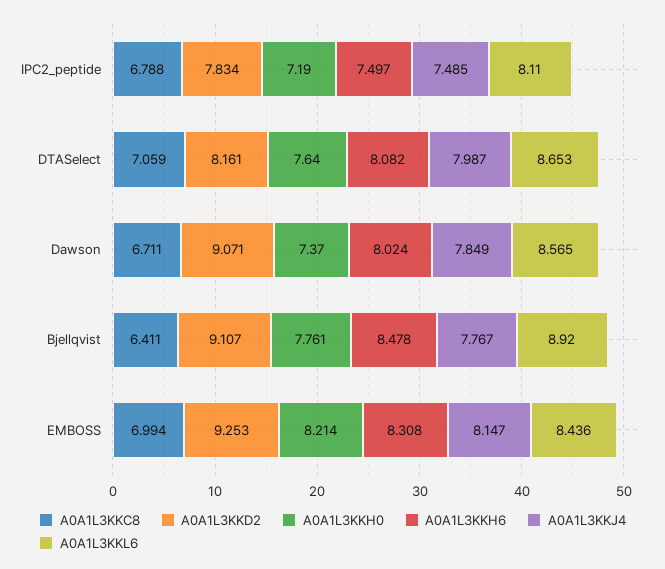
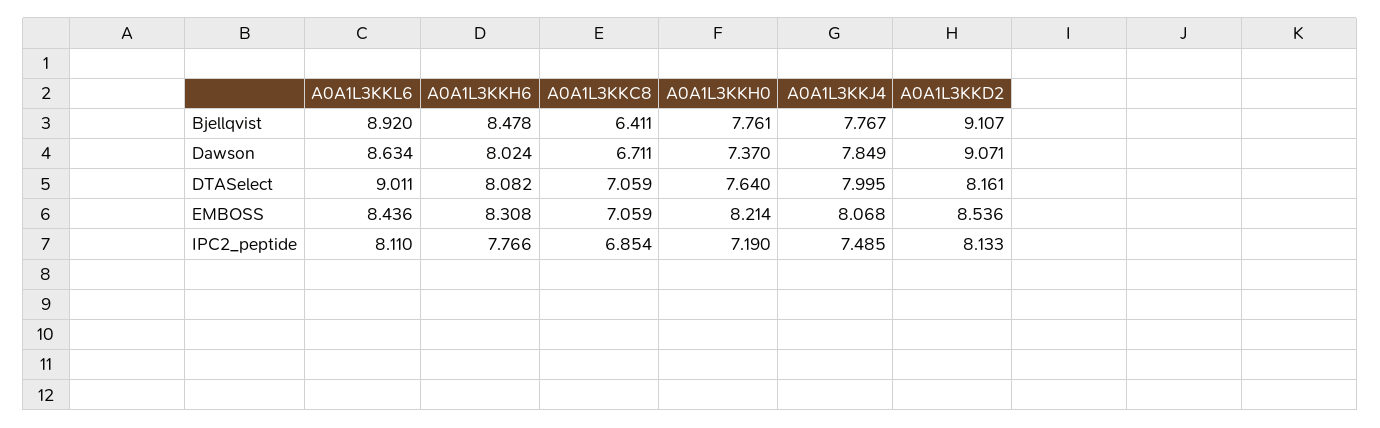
  {
    "A0A1L3KKC8": {
-     "IPC2_peptide": 6.788,
+     "IPC2_peptide": 6.854,
      "DTASelect": 7.059,
      "Dawson": 6.711,
      "Bjellqvist": 6.411,
-     "EMBOSS": 6.994
+     "EMBOSS": 7.059
    },
    "A0A1L3KKD2": {
-     "IPC2_peptide": 7.834,
+     "IPC2_peptide": 8.133,
      "DTASelect": 8.161,
      "Dawson": 9.071,
      "Bjellqvist": 9.107,
-     "EMBOSS": 9.253
+     "EMBOSS": 8.536
    },
    "A0A1L3KKH0": {
      "IPC2_peptide": 7.19,
      "DTASelect": 7.64,
      "Dawson": 7.37,
      "Bjellqvist": 7.761,
      "EMBOSS": 8.214
    },
    "A0A1L3KKH6": {
-     "IPC2_peptide": 7.497,
+     "IPC2_peptide": 7.766,
      "DTASelect": 8.082,
      "Dawson": 8.024,
      "Bjellqvist": 8.478,
      "EMBOSS": 8.308
    },
    "A0A1L3KKJ4": {
      "IPC2_peptide": 7.485,
-     "DTASelect": 7.987,
+     "DTASelect": 7.995,
      "Dawson": 7.849,
      "Bjellqvist": 7.767,
-     "EMBOSS": 8.147
+     "EMBOSS": 8.068
    },
    "A0A1L3KKL6": {
      "IPC2_peptide": 8.11,
-     "DTASelect": 8.653,
+     "DTASelect": 9.011,
-     "Dawson": 8.565,
+     "Dawson": 8.634,
      "Bjellqvist": 8.92,
      "EMBOSS": 8.436
    }
  }

